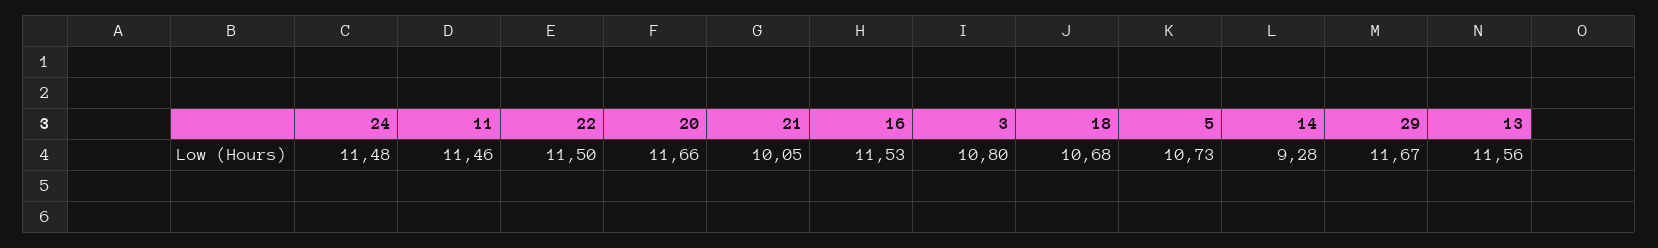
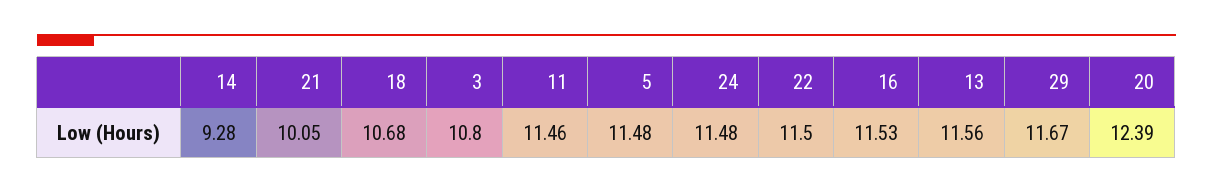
  {
    "24": 11.48,
    "11": 11.46,
    "22": 11.5,
-   "20": 11.66,
+   "20": 12.39,
    "21": 10.05,
    "16": 11.53,
    "3": 10.8,
    "18": 10.68,
-   "5": 10.73,
+   "5": 11.48,
    "14": 9.28,
    "29": 11.67,
    "13": 11.56
  }

